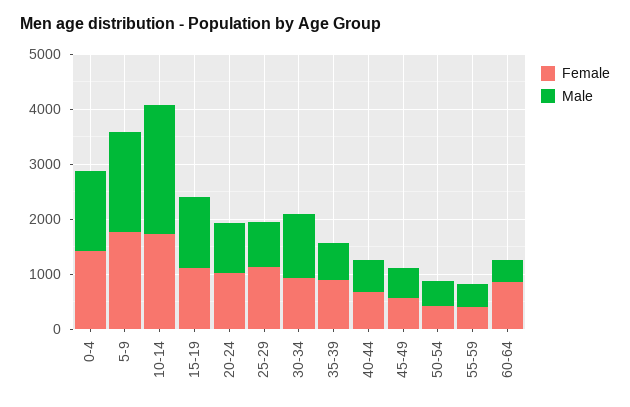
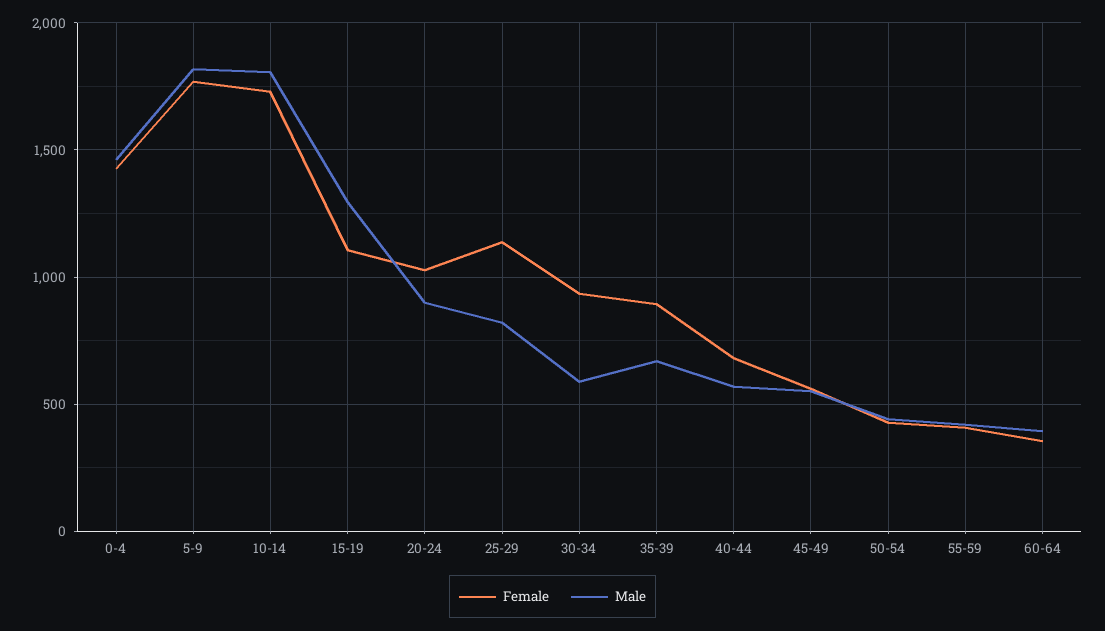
  {
    "Female": {
      "0-4": 1450,
      "5-9": 1750,
      "10-14": 1750,
      "15-19": 1100,
      "20-24": 1050,
      "25-29": 1150,
      "30-34": 950,
      "35-39": 900,
      "40-44": 700,
      "45-49": 550,
      "50-54": 450,
      "55-59": 400,
-     "60-64": 800
+     "60-64": 350
    },
    "Male": {
      "0-4": 1450,
      "5-9": 1800,
-     "10-14": 2400,
+     "10-14": 1800,
      "15-19": 1300,
      "20-24": 900,
      "25-29": 800,
-     "30-34": 1200,
+     "30-34": 600,
      "35-39": 650,
      "40-44": 550,
      "45-49": 550,
      "50-54": 450,
      "55-59": 400,
      "60-64": 400
    }
  }

